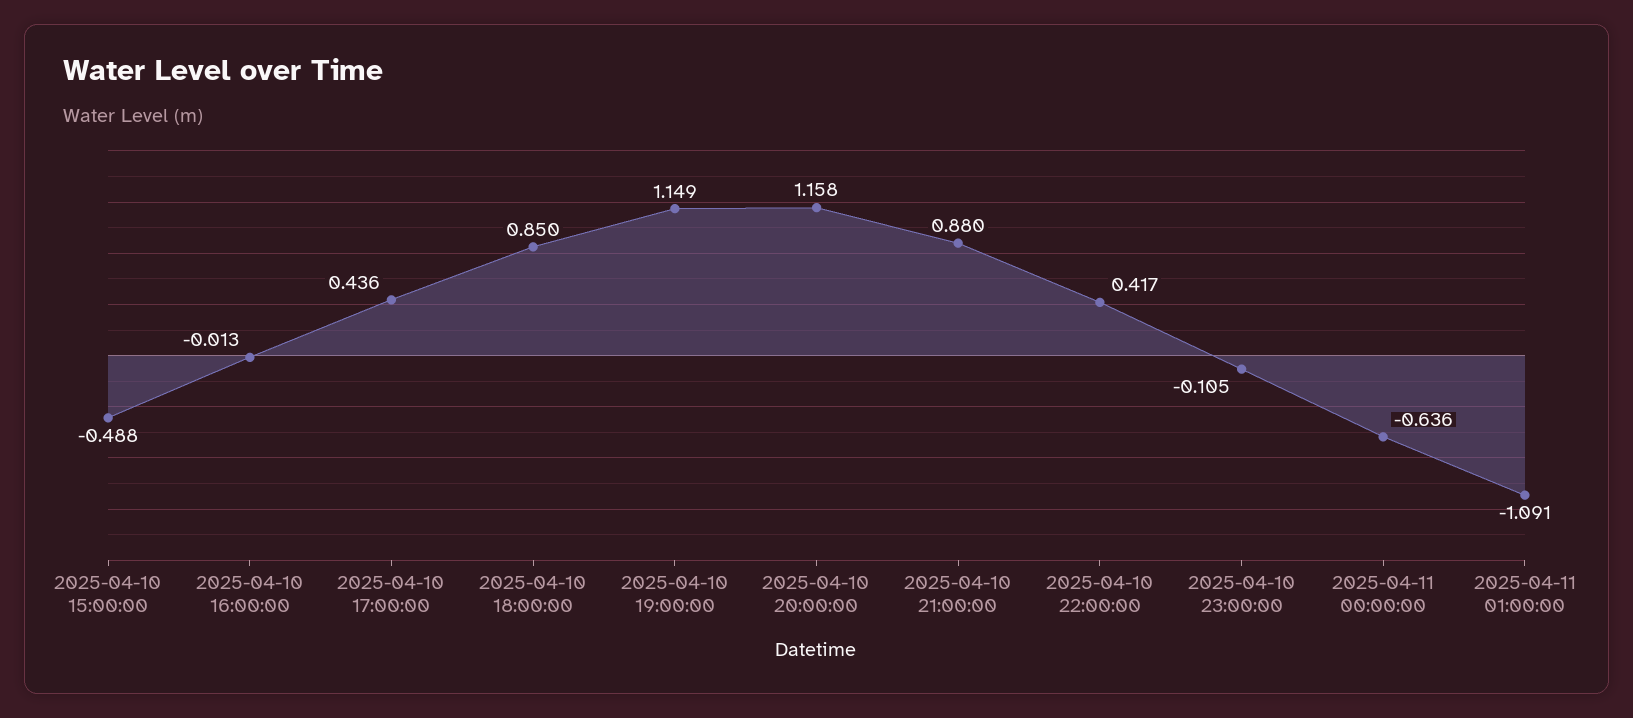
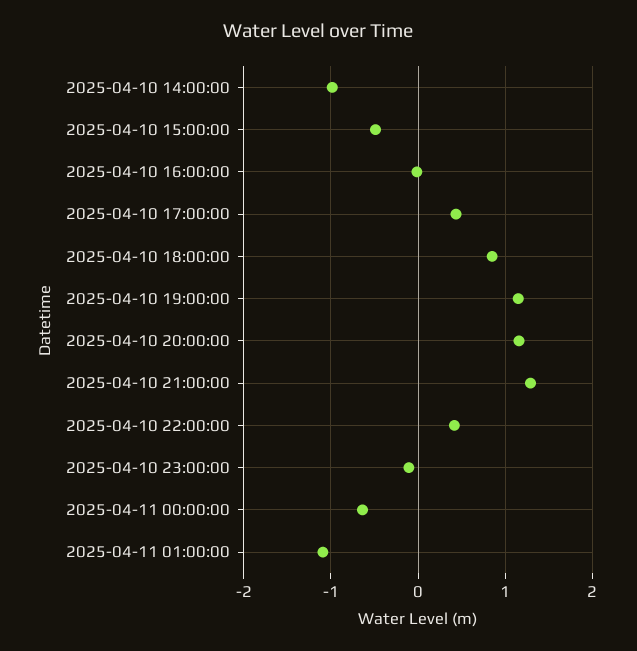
  {
    "2025-04-10 15:00:00": -0.488,
    "2025-04-10 16:00:00": -0.013,
    "2025-04-10 17:00:00": 0.436,
    "2025-04-10 18:00:00": 0.85,
    "2025-04-10 19:00:00": 1.149,
    "2025-04-10 20:00:00": 1.158,
-   "2025-04-10 21:00:00": 0.88,
+   "2025-04-10 21:00:00": 1.3,
    "2025-04-10 22:00:00": 0.417,
    "2025-04-10 23:00:00": -0.105,
    "2025-04-11 00:00:00": -0.636,
-   "2025-04-11 01:00:00": -1.091
+   "2025-04-11 01:00:00": -1.091,
+   "2025-04-10 14:00:00": -1
  }

